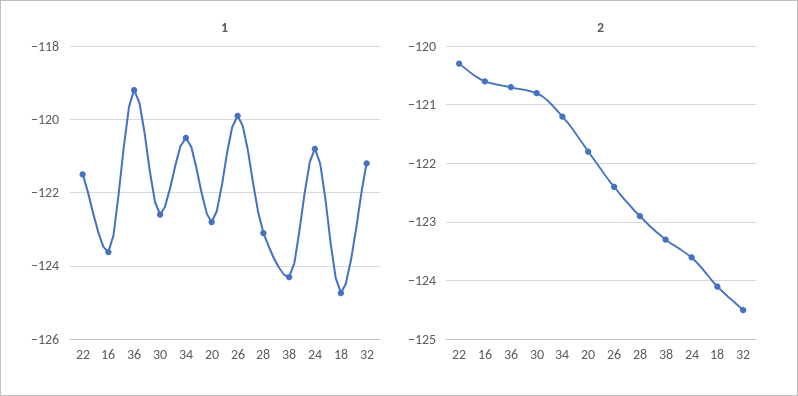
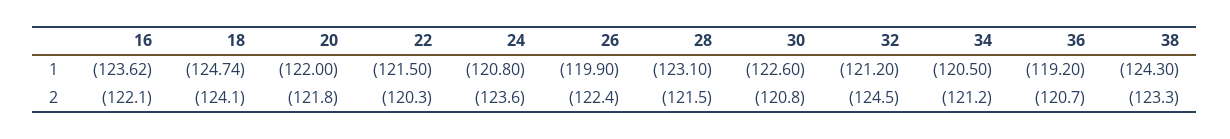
  {
    "1": {
      "22": -121.5,
      "16": -123.62,
      "36": -119.2,
      "30": -122.6,
      "34": -120.5,
-     "20": -122.8,
+     "20": -122,
      "26": -119.9,
      "28": -123.1,
      "38": -124.3,
      "24": -120.8,
      "18": -124.74,
      "32": -121.2
    },
    "2": {
      "22": -120.3,
-     "16": -120.5,
+     "16": -122.1,
      "36": -120.7,
      "30": -120.8,
      "34": -121.2,
      "20": -121.8,
      "26": -122.4,
-     "28": -123,
+     "28": -121.5,
      "38": -123.3,
      "24": -123.6,
      "18": -124.1,
      "32": -124.5
    }
  }

